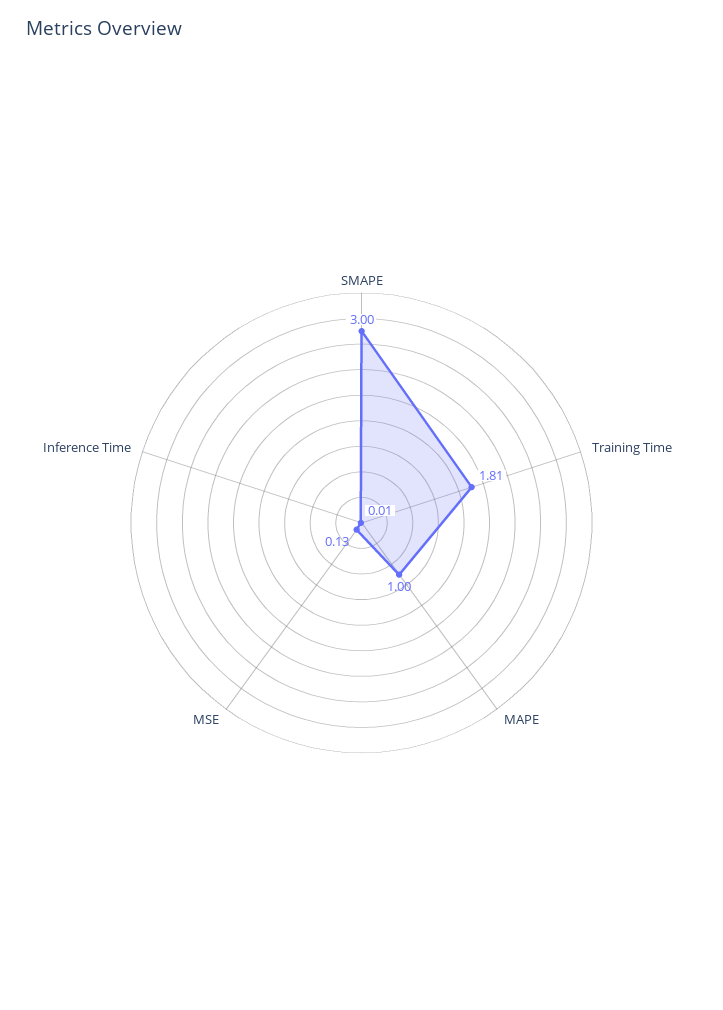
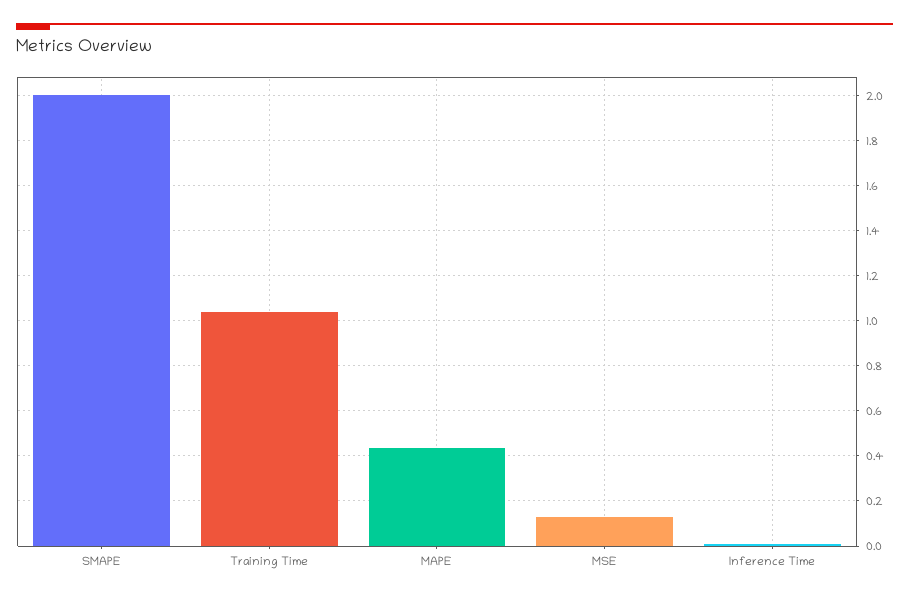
  {
-   "SMAPE": 3,
+   "SMAPE": 2,
-   "Training Time": 1.81,
+   "Training Time": 1.05,
-   "MAPE": 1,
+   "MAPE": 0.45,
    "MSE": 0.13,
    "Inference Time": 0.01
  }

